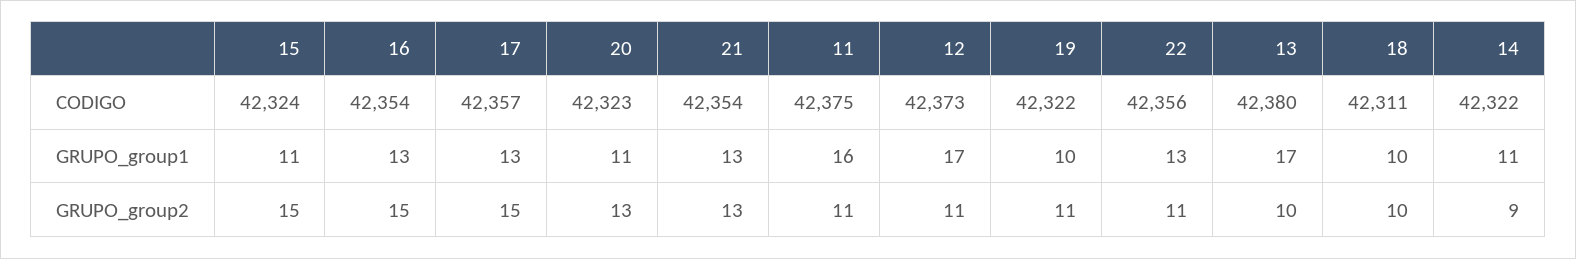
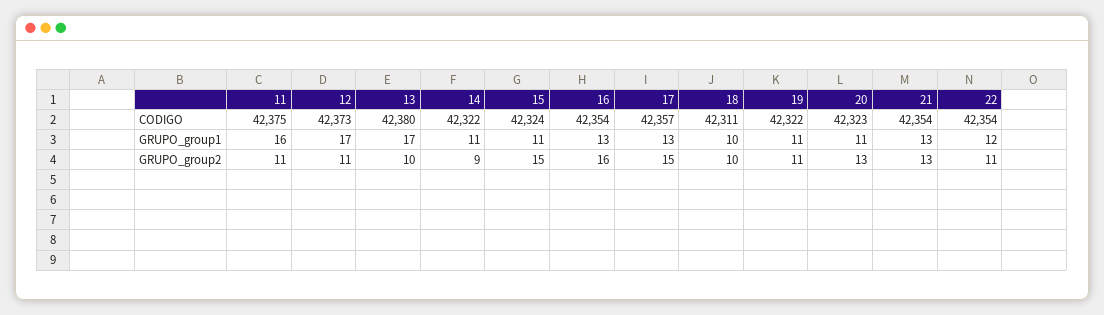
  {
    "15": {
      "CODIGO": 42324,
      "GRUPO_group1": 11,
      "GRUPO_group2": 15
    },
    "16": {
      "CODIGO": 42354,
      "GRUPO_group1": 13,
-     "GRUPO_group2": 15
+     "GRUPO_group2": 16
    },
    "17": {
      "CODIGO": 42357,
      "GRUPO_group1": 13,
      "GRUPO_group2": 15
    },
    "20": {
      "CODIGO": 42323,
      "GRUPO_group1": 11,
      "GRUPO_group2": 13
    },
    "21": {
      "CODIGO": 42354,
      "GRUPO_group1": 13,
      "GRUPO_group2": 13
    },
    "11": {
      "CODIGO": 42375,
      "GRUPO_group1": 16,
      "GRUPO_group2": 11
    },
    "12": {
      "CODIGO": 42373,
      "GRUPO_group1": 17,
      "GRUPO_group2": 11
    },
    "19": {
      "CODIGO": 42322,
-     "GRUPO_group1": 10,
+     "GRUPO_group1": 11,
      "GRUPO_group2": 11
    },
    "22": {
-     "CODIGO": 42356,
+     "CODIGO": 42354,
-     "GRUPO_group1": 13,
+     "GRUPO_group1": 12,
      "GRUPO_group2": 11
    },
    "13": {
      "CODIGO": 42380,
      "GRUPO_group1": 17,
      "GRUPO_group2": 10
    },
    "18": {
      "CODIGO": 42311,
      "GRUPO_group1": 10,
      "GRUPO_group2": 10
    },
    "14": {
      "CODIGO": 42322,
      "GRUPO_group1": 11,
      "GRUPO_group2": 9
    }
  }

